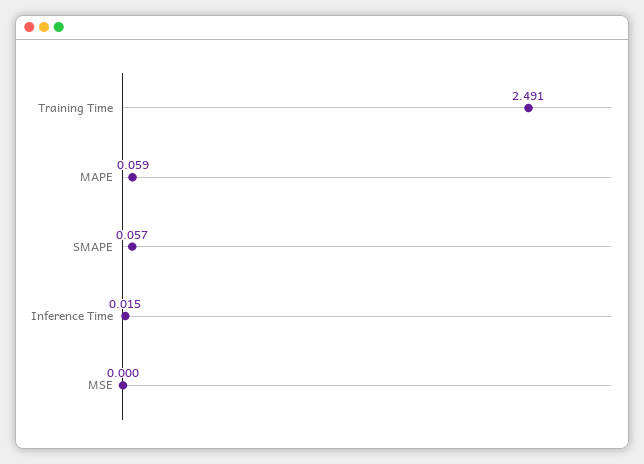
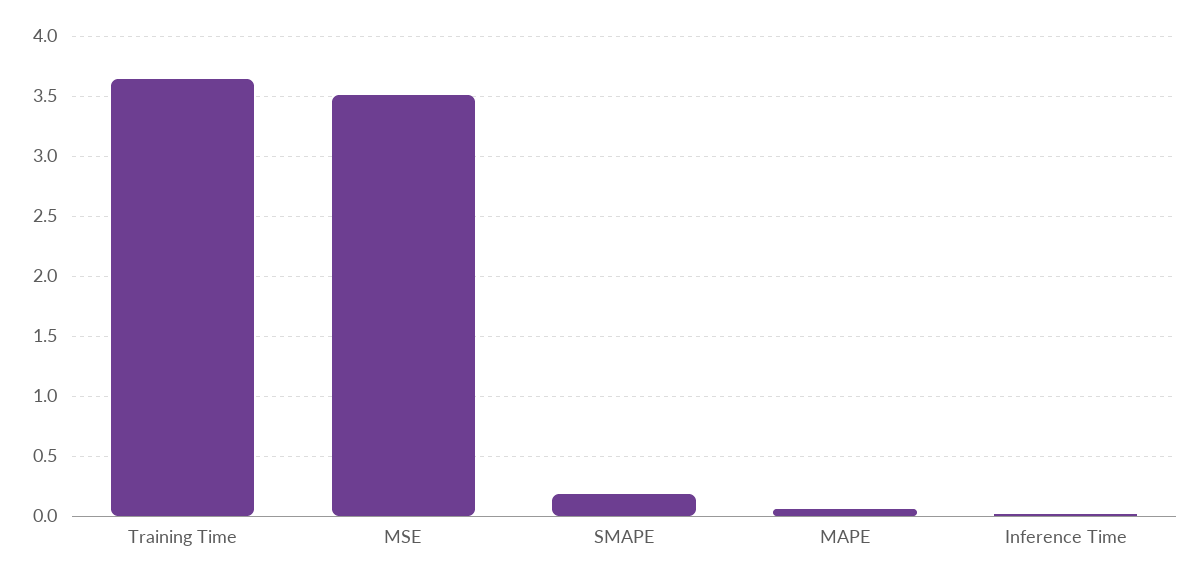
  {
-   "Training Time": 2.491,
+   "Training Time": 3.65,
    "MAPE": 0.059,
-   "SMAPE": 0.057,
+   "SMAPE": 0.2,
    "Inference Time": 0.015,
-   "MSE": 0
+   "MSE": 3.5
  }

